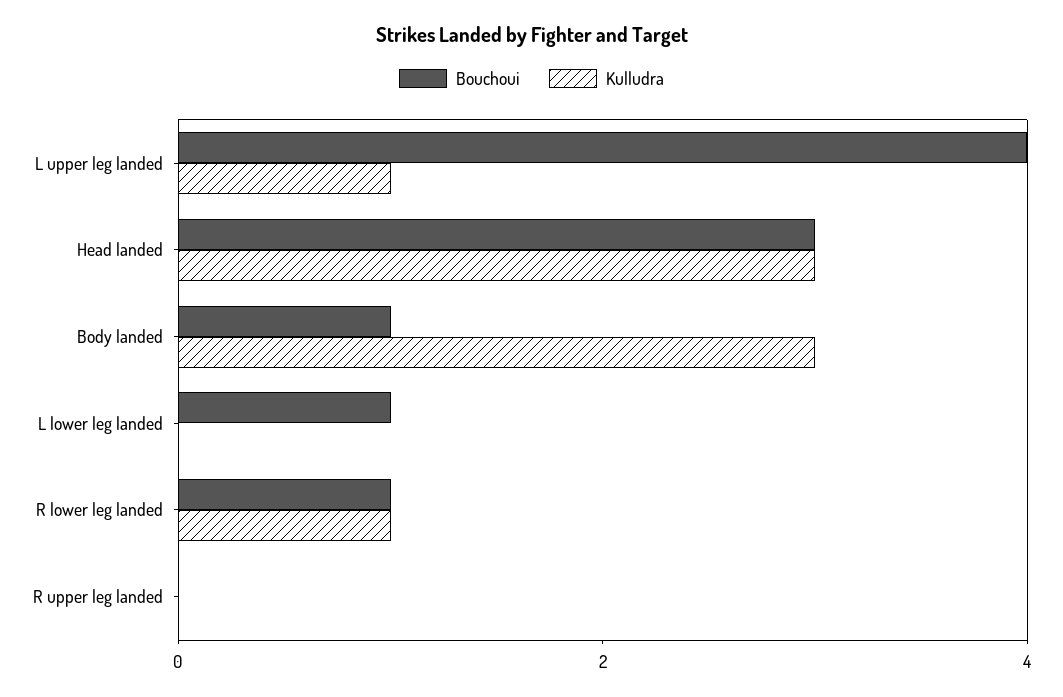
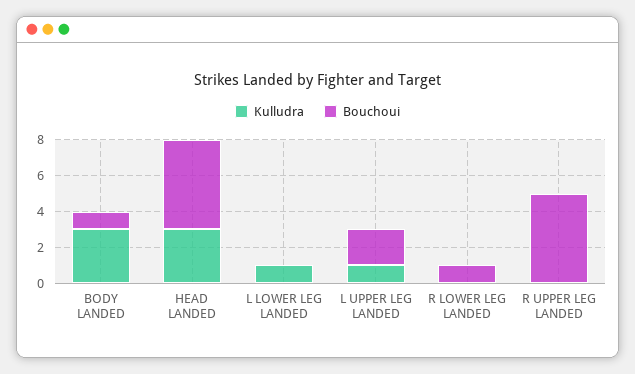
  {
    "Bouchoui": {
-     "L upper leg landed": 4,
+     "L upper leg landed": 2,
-     "Head landed": 3,
+     "Head landed": 5,
      "Body landed": 1,
-     "L lower leg landed": 1,
+     "L lower leg landed": 0,
      "R lower leg landed": 1,
-     "R upper leg landed": 0
+     "R upper leg landed": 5
    },
    "Kulludra": {
      "L upper leg landed": 1,
      "Head landed": 3,
      "Body landed": 3,
-     "L lower leg landed": 0,
+     "L lower leg landed": 1,
-     "R lower leg landed": 1,
+     "R lower leg landed": 0,
      "R upper leg landed": 0
    }
  }

